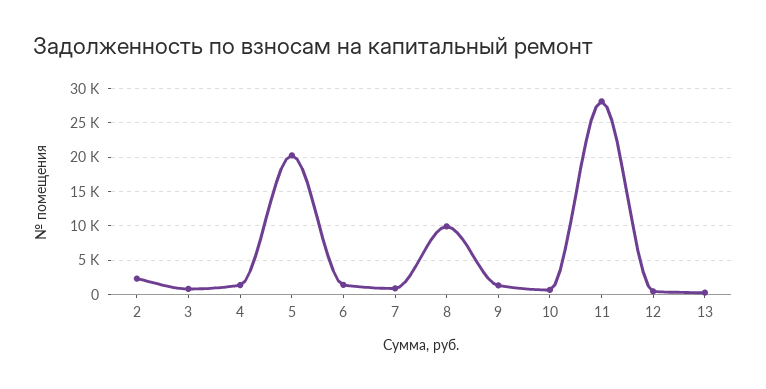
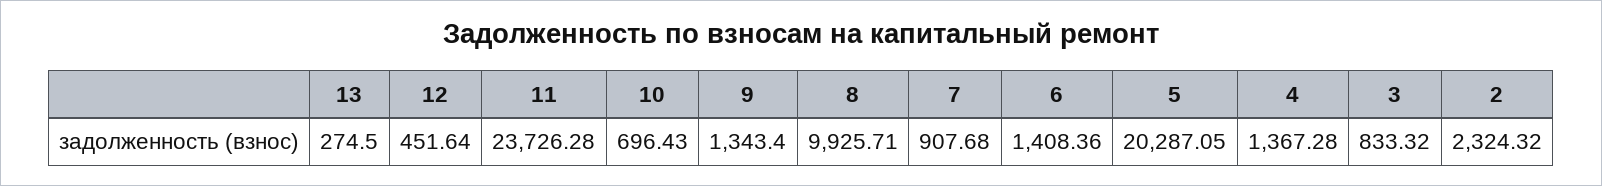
  {
    "2": 2324.32,
    "3": 833.32,
    "4": 1367.28,
    "5": 20287.05,
    "6": 1408.36,
    "7": 907.68,
    "8": 9925.71,
    "9": 1343.4,
    "10": 696.43,
-   "11": 28000,
+   "11": 23726.28,
    "12": 451.64,
    "13": 274.5
  }

